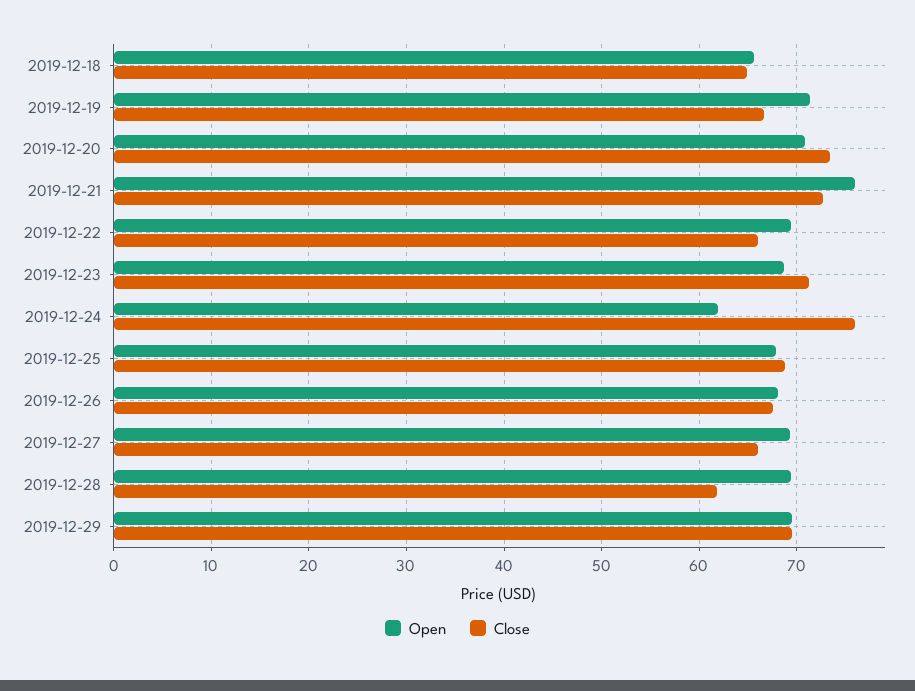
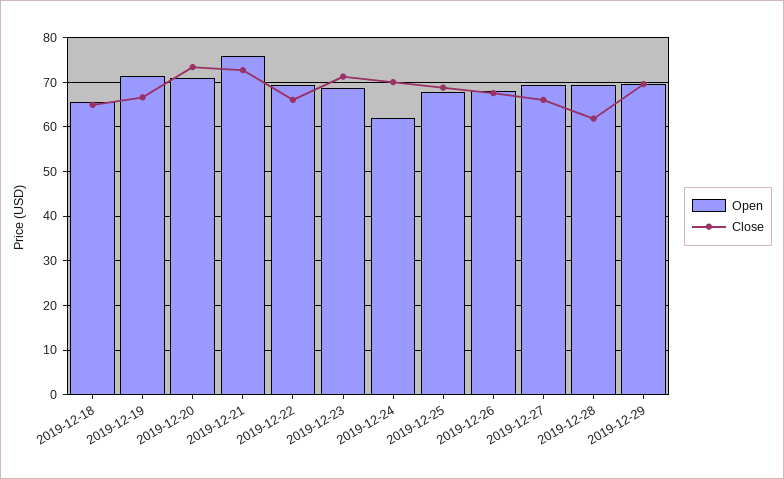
  {
    "Open": {
      "2019-12-18": 66,
      "2019-12-19": 71,
      "2019-12-20": 71,
      "2019-12-21": 76,
      "2019-12-22": 69,
      "2019-12-23": 69,
      "2019-12-24": 62,
      "2019-12-25": 68,
      "2019-12-26": 68,
      "2019-12-27": 69,
      "2019-12-28": 69,
      "2019-12-29": 70
    },
    "Close": {
      "2019-12-18": 65,
      "2019-12-19": 67,
      "2019-12-20": 73,
      "2019-12-21": 73,
      "2019-12-22": 66,
      "2019-12-23": 71,
-     "2019-12-24": 76,
+     "2019-12-24": 70,
      "2019-12-25": 69,
      "2019-12-26": 68,
      "2019-12-27": 66,
      "2019-12-28": 62,
      "2019-12-29": 70
    }
  }

